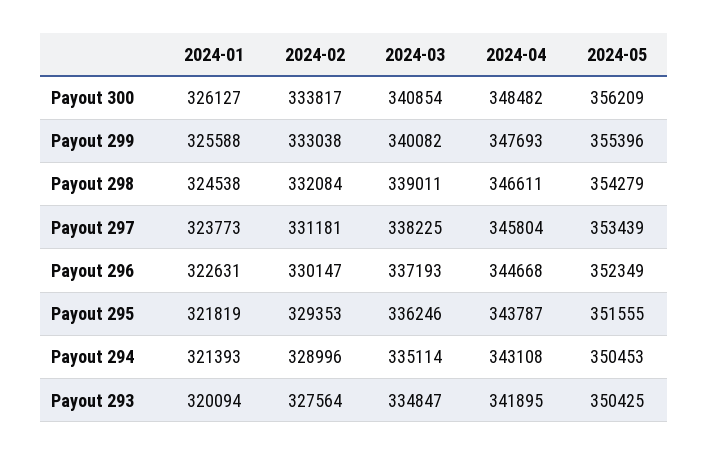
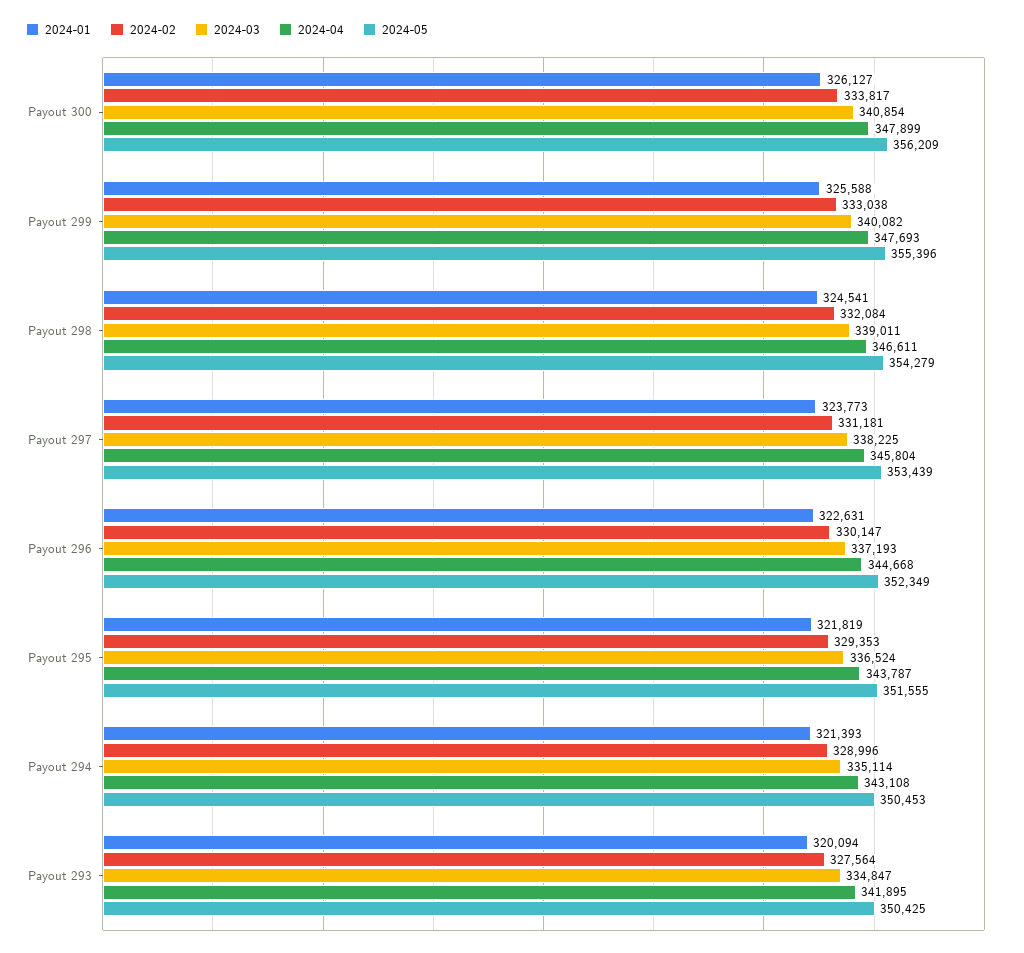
  {
    "2024-01": {
      "Payout 300": 326127,
      "Payout 299": 325588,
-     "Payout 298": 324538,
+     "Payout 298": 324541,
      "Payout 297": 323773,
      "Payout 296": 322631,
      "Payout 295": 321819,
      "Payout 294": 321393,
      "Payout 293": 320094
    },
    "2024-02": {
      "Payout 300": 333817,
      "Payout 299": 333038,
      "Payout 298": 332084,
      "Payout 297": 331181,
      "Payout 296": 330147,
      "Payout 295": 329353,
      "Payout 294": 328996,
      "Payout 293": 327564
    },
    "2024-03": {
      "Payout 300": 340854,
      "Payout 299": 340082,
      "Payout 298": 339011,
      "Payout 297": 338225,
      "Payout 296": 337193,
-     "Payout 295": 336246,
+     "Payout 295": 336524,
      "Payout 294": 335114,
      "Payout 293": 334847
    },
    "2024-04": {
-     "Payout 300": 348482,
+     "Payout 300": 347899,
      "Payout 299": 347693,
      "Payout 298": 346611,
      "Payout 297": 345804,
      "Payout 296": 344668,
      "Payout 295": 343787,
      "Payout 294": 343108,
      "Payout 293": 341895
    },
    "2024-05": {
      "Payout 300": 356209,
      "Payout 299": 355396,
      "Payout 298": 354279,
      "Payout 297": 353439,
      "Payout 296": 352349,
      "Payout 295": 351555,
      "Payout 294": 350453,
      "Payout 293": 350425
    }
  }

